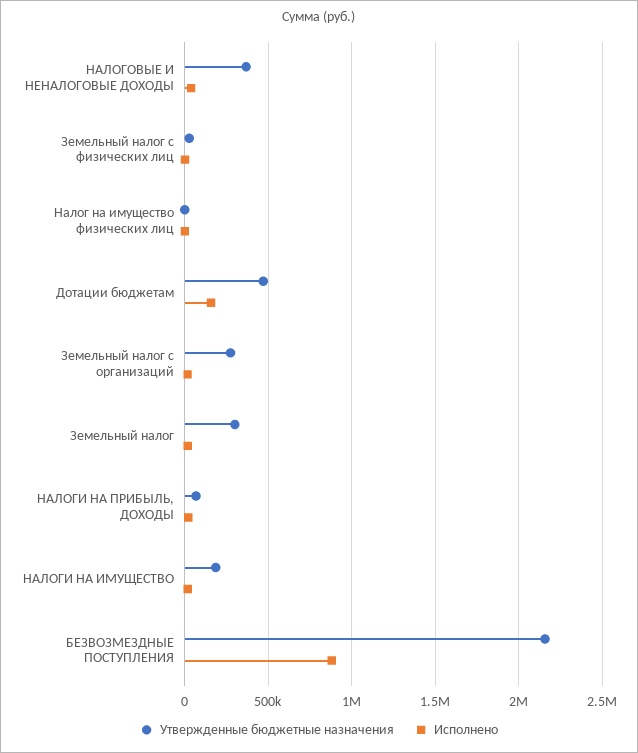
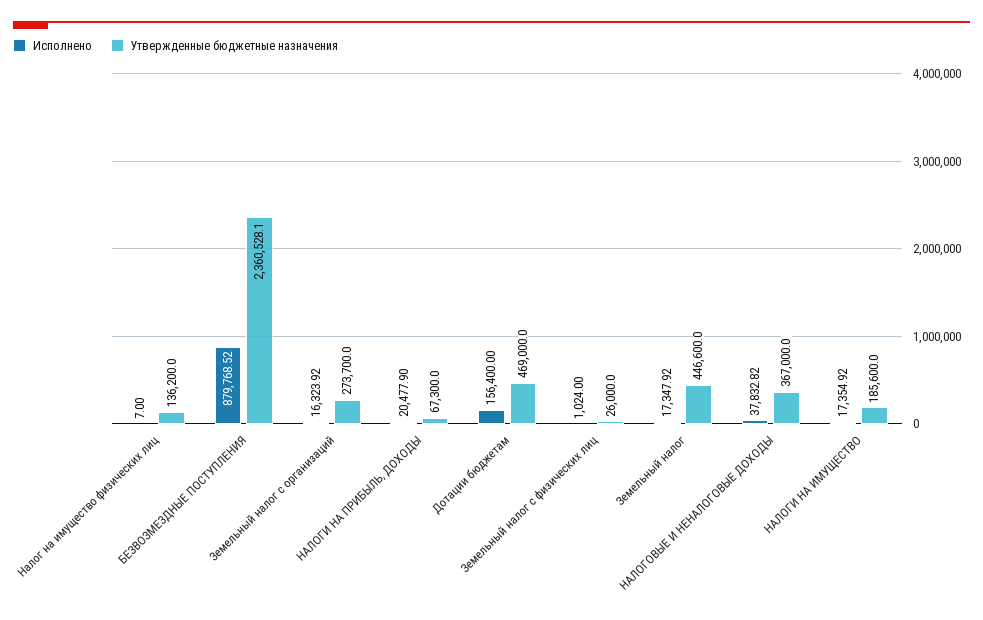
  {
    "Утвержденные бюджетные назначения": {
      "НАЛОГОВЫЕ И НЕНАЛОГОВЫЕ ДОХОДЫ": 367000,
      "Земельный налог с физических лиц": 26000,
-     "Налог на имущество физических лиц": 0,
+     "Налог на имущество физических лиц": 136200,
      "Дотации бюджетам": 469000,
      "Земельный налог с организаций": 273700,
-     "Земельный налог": 300000,
+     "Земельный налог": 446600,
      "НАЛОГИ НА ПРИБЫЛЬ, ДОХОДЫ": 67300,
      "НАЛОГИ НА ИМУЩЕСТВО": 185600,
-     "БЕЗВОЗМЕЗДНЫЕ ПОСТУПЛЕНИЯ": 2150000
+     "БЕЗВОЗМЕЗДНЫЕ ПОСТУПЛЕНИЯ": 2360528.1
    },
    "Исполнено": {
      "НАЛОГОВЫЕ И НЕНАЛОГОВЫЕ ДОХОДЫ": 37832.82,
      "Земельный налог с физических лиц": 1024,
      "Налог на имущество физических лиц": 7,
      "Дотации бюджетам": 156400,
      "Земельный налог с организаций": 16323.92,
      "Земельный налог": 17347.92,
      "НАЛОГИ НА ПРИБЫЛЬ, ДОХОДЫ": 20477.9,
      "НАЛОГИ НА ИМУЩЕСТВО": 17354.92,
      "БЕЗВОЗМЕЗДНЫЕ ПОСТУПЛЕНИЯ": 879768.52
    }
  }

